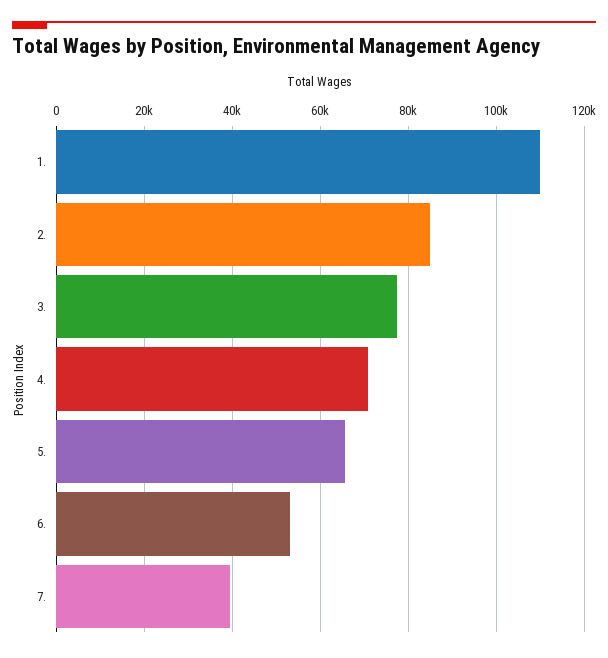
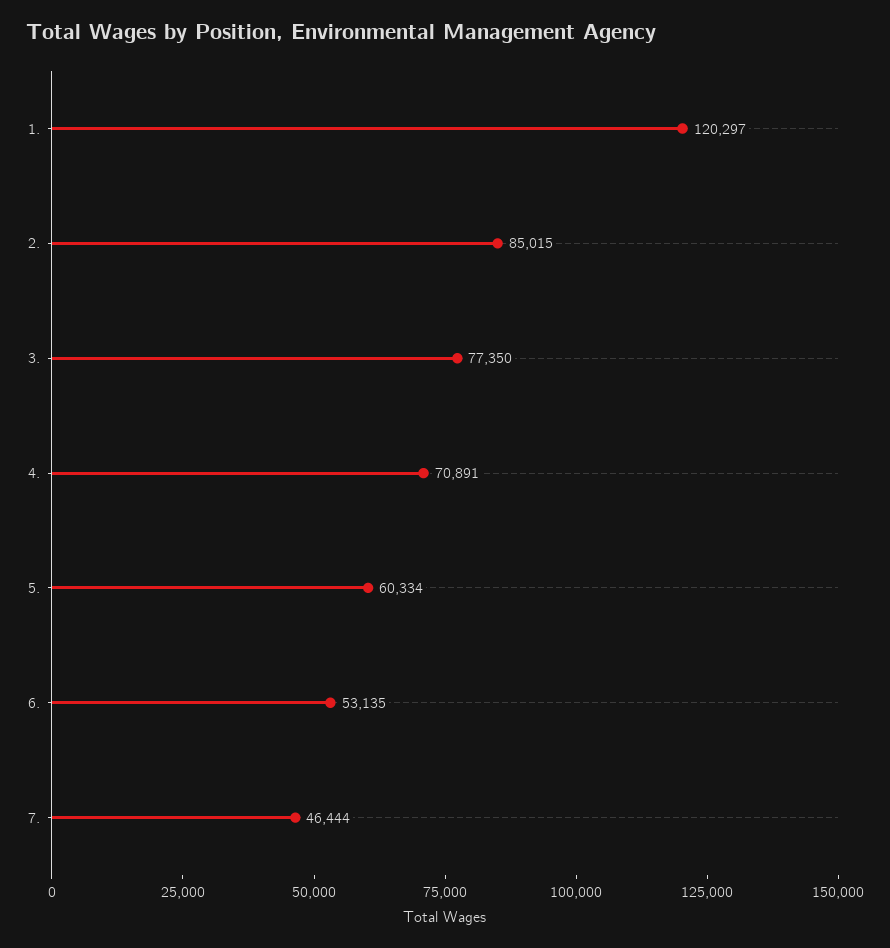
  {
-   "1.": 110000,
+   "1.": 120297,
    "2.": 85015,
    "3.": 77350,
    "4.": 70891,
-   "5.": 66000,
+   "5.": 60334,
    "6.": 53135,
-   "7.": 40000
+   "7.": 46444
  }

